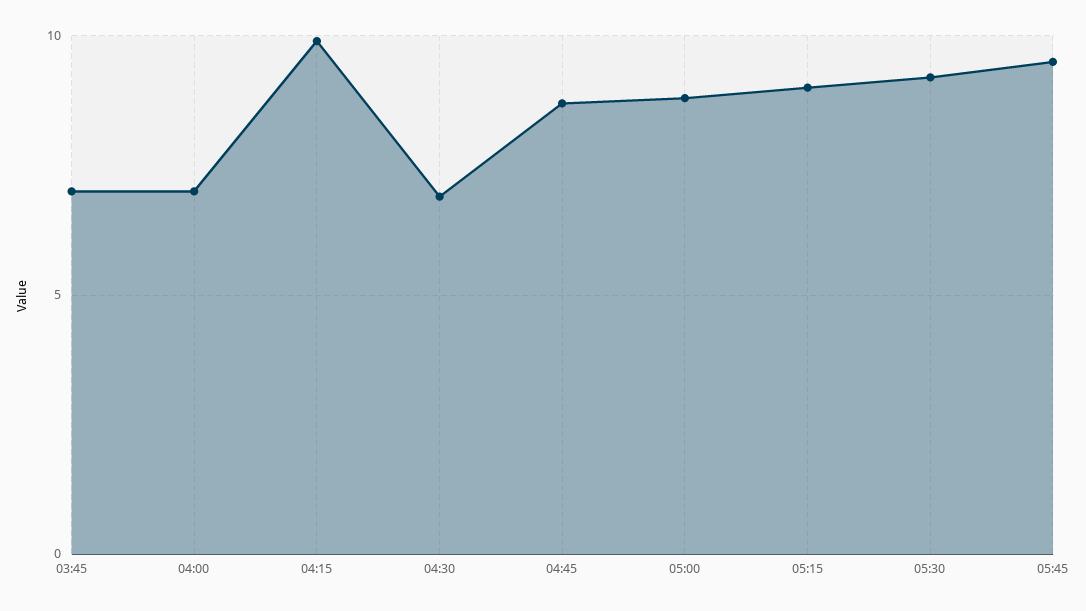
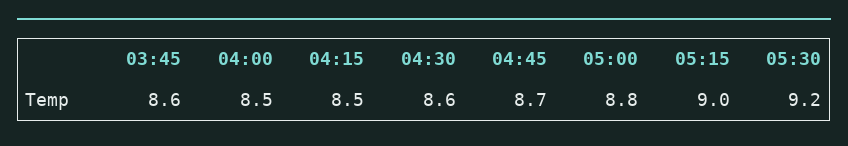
  {
-   "03:45": 7,
+   "03:45": 8.6,
-   "04:00": 7,
+   "04:00": 8.5,
-   "04:15": 10,
+   "04:15": 8.5,
-   "04:30": 7,
+   "04:30": 8.6,
    "04:45": 8.7,
    "05:00": 8.8,
    "05:15": 9,
-   "05:30": 9.2,
+   "05:30": 9.2
-   "05:45": 9.5
  }

